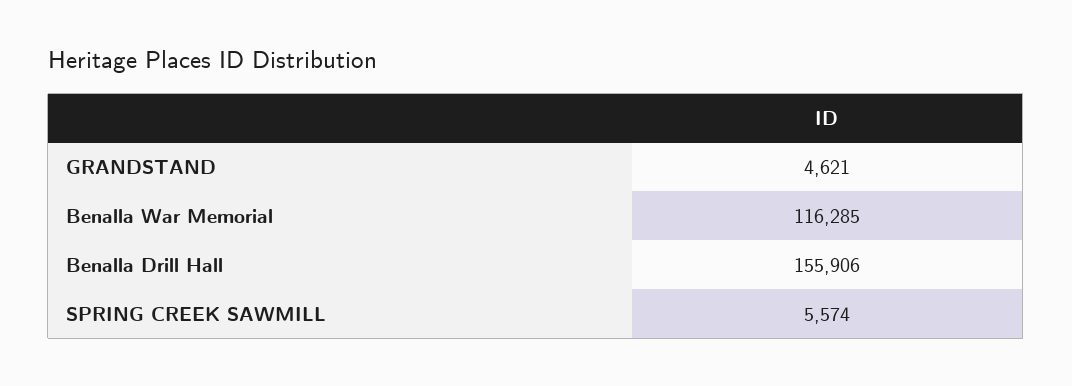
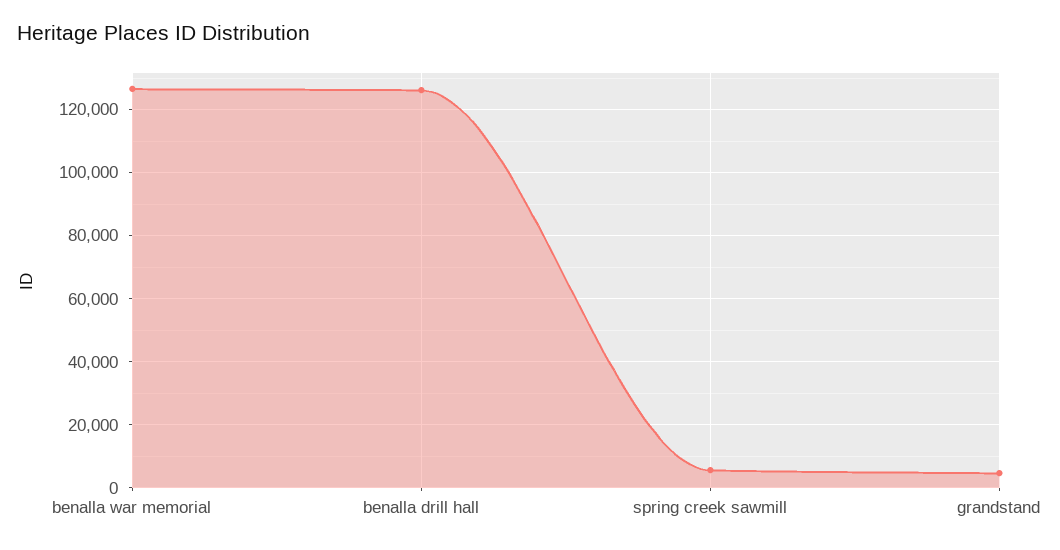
  {
    "GRANDSTAND": 4621,
-   "Benalla War Memorial": 116285,
+   "Benalla War Memorial": 126000,
-   "Benalla Drill Hall": 155906,
+   "Benalla Drill Hall": 126000,
    "SPRING CREEK SAWMILL": 5574
  }

